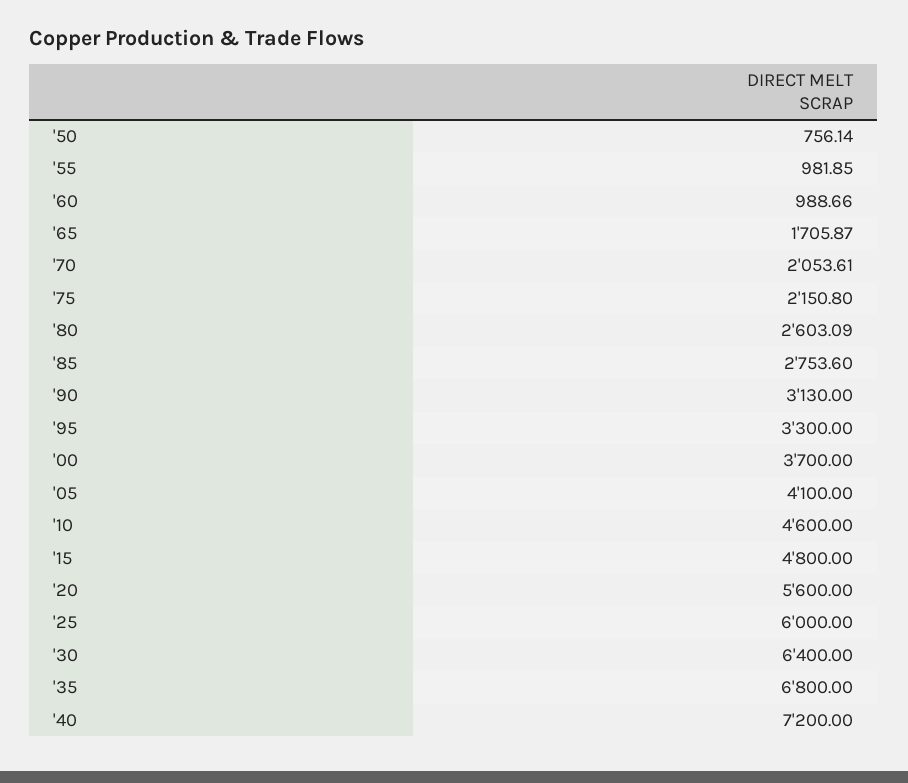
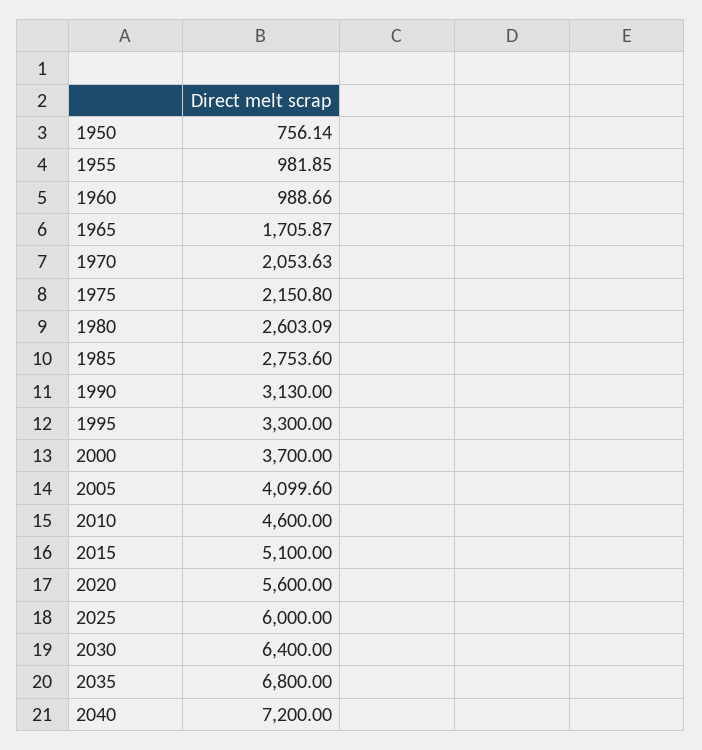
  {
    "'50": 756.14,
    "'55": 981.85,
    "'60": 988.66,
    "'65": 1705.87,
-   "'70": 2053.61,
+   "'70": 2053.63,
    "'75": 2150.8,
    "'80": 2603.09,
    "'85": 2753.6,
    "'90": 3130,
    "'95": 3300,
    "'00": 3700,
-   "'05": 4100,
+   "'05": 4099.6,
    "'10": 4600,
-   "'15": 4800,
+   "'15": 5100,
    "'20": 5600,
    "'25": 6000,
    "'30": 6400,
    "'35": 6800,
    "'40": 7200
  }

